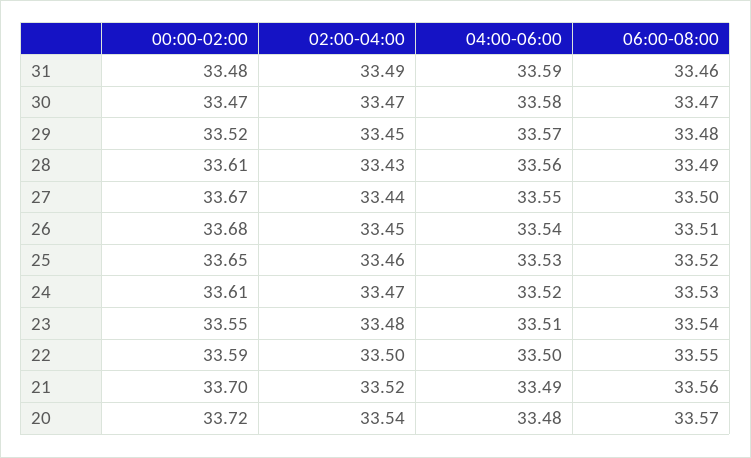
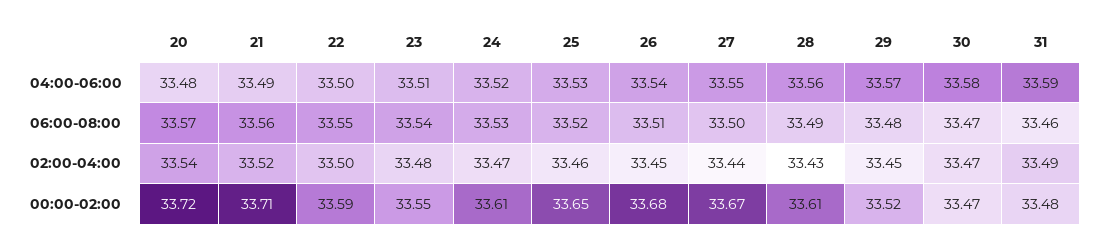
  {
    "00:00-02:00": {
      "31": 33.48,
      "30": 33.47,
      "29": 33.52,
      "28": 33.61,
      "27": 33.67,
      "26": 33.68,
      "25": 33.65,
      "24": 33.61,
      "23": 33.55,
      "22": 33.59,
-     "21": 33.7,
+     "21": 33.71,
      "20": 33.72
    },
    "02:00-04:00": {
      "31": 33.49,
      "30": 33.47,
      "29": 33.45,
      "28": 33.43,
      "27": 33.44,
      "26": 33.45,
      "25": 33.46,
      "24": 33.47,
      "23": 33.48,
      "22": 33.5,
      "21": 33.52,
      "20": 33.54
    },
    "04:00-06:00": {
      "31": 33.59,
      "30": 33.58,
      "29": 33.57,
      "28": 33.56,
      "27": 33.55,
      "26": 33.54,
      "25": 33.53,
      "24": 33.52,
      "23": 33.51,
      "22": 33.5,
      "21": 33.49,
      "20": 33.48
    },
    "06:00-08:00": {
      "31": 33.46,
      "30": 33.47,
      "29": 33.48,
      "28": 33.49,
      "27": 33.5,
      "26": 33.51,
      "25": 33.52,
      "24": 33.53,
      "23": 33.54,
      "22": 33.55,
      "21": 33.56,
      "20": 33.57
    }
  }

